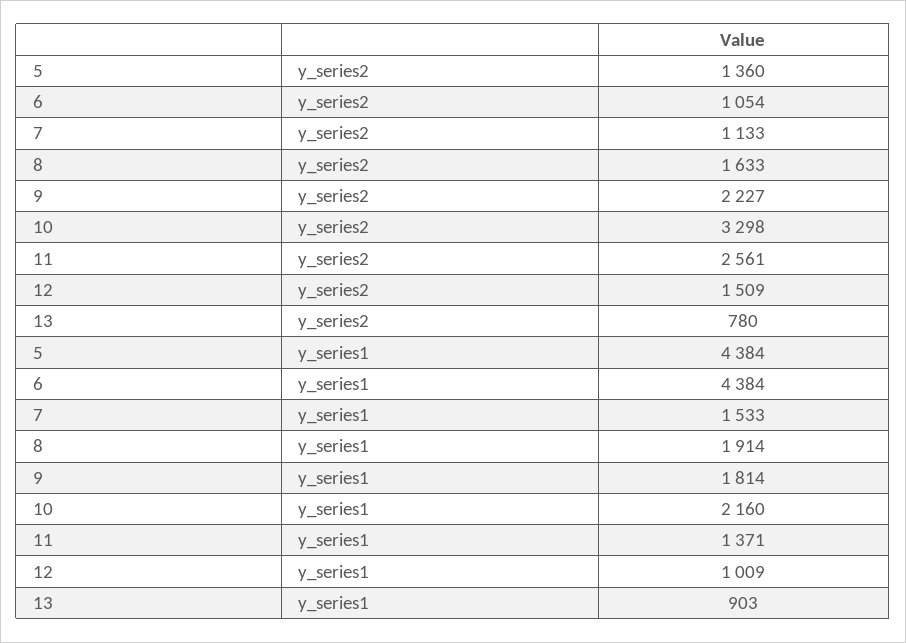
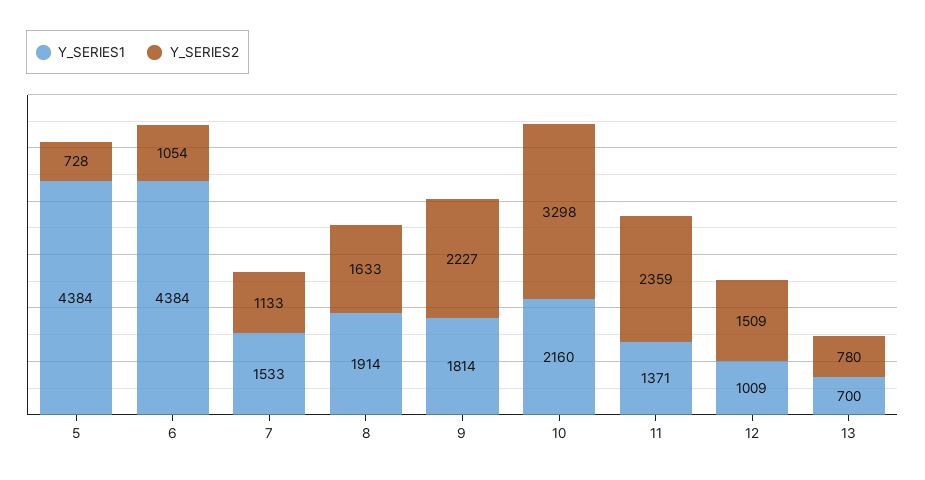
  {
    "y_series2": {
-     "5": 1360,
+     "5": 728,
      "6": 1054,
      "7": 1133,
      "8": 1633,
      "9": 2227,
      "10": 3298,
-     "11": 2561,
+     "11": 2359,
      "12": 1509,
      "13": 780
    },
    "y_series1": {
      "5": 4384,
      "6": 4384,
      "7": 1533,
      "8": 1914,
      "9": 1814,
      "10": 2160,
      "11": 1371,
      "12": 1009,
-     "13": 903
+     "13": 700
    }
  }

